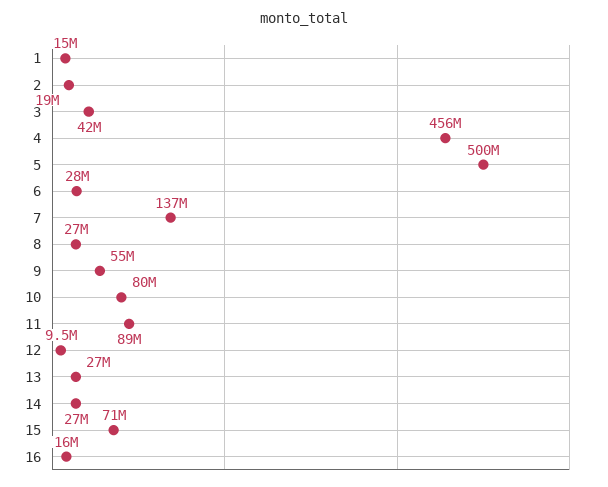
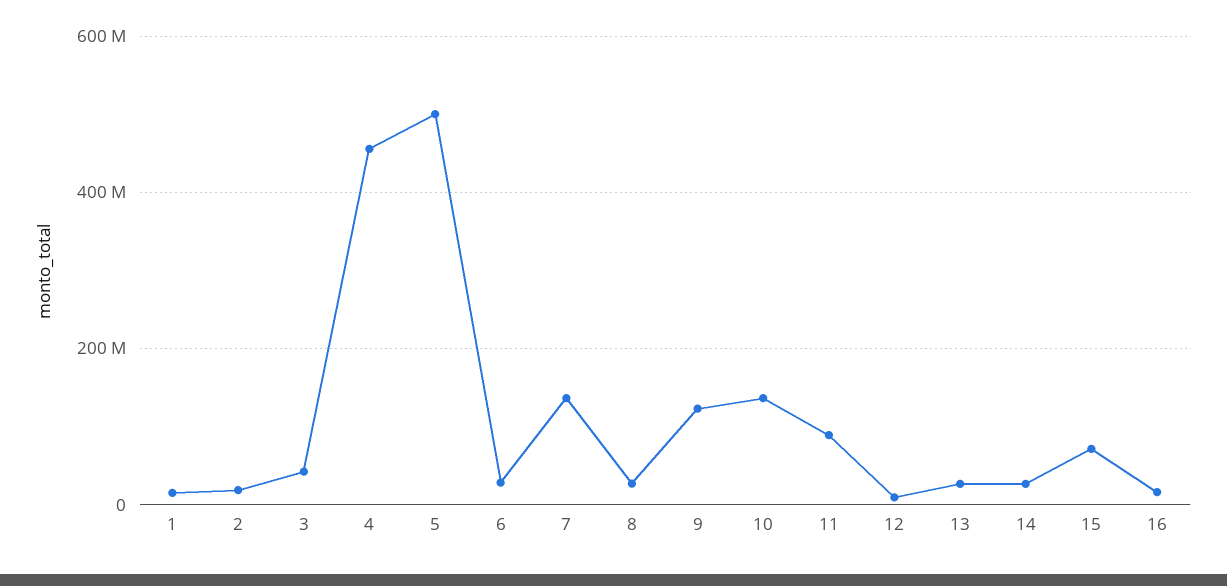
  {
    "1": 15000000,
    "2": 19000000,
    "3": 42000000,
    "4": 456000000,
    "5": 500000000,
    "6": 28000000,
    "7": 137000000,
    "8": 27000000,
-   "9": 55000000,
+   "9": 120000000,
-   "10": 80000000,
+   "10": 140000000,
    "11": 89000000,
    "12": 9500000,
    "13": 27000000,
    "14": 27000000,
    "15": 71000000,
    "16": 16000000
  }

